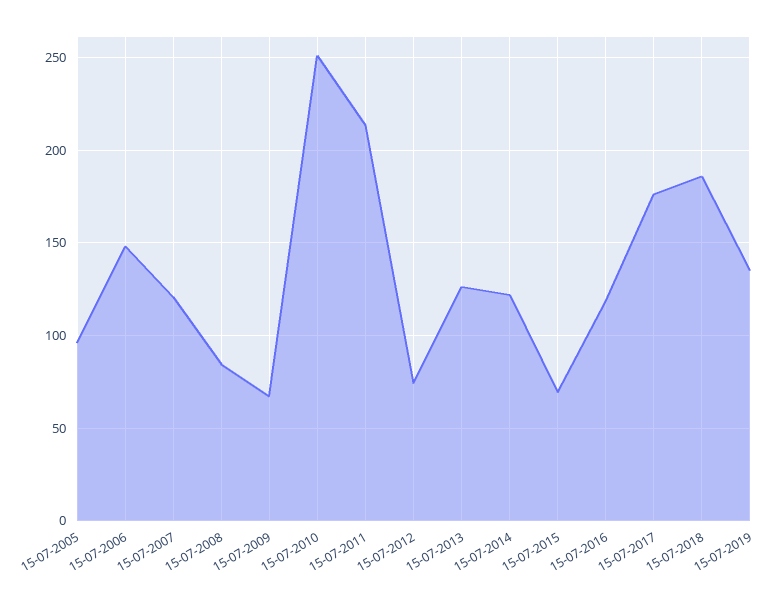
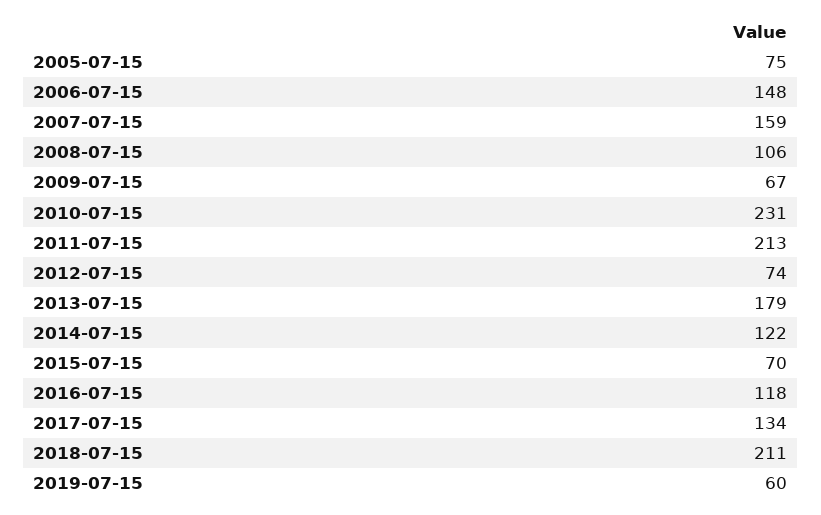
  {
-   "15-07-2005": 95,
+   "15-07-2005": 75,
    "15-07-2006": 148,
-   "15-07-2007": 120,
+   "15-07-2007": 159,
-   "15-07-2008": 85,
+   "15-07-2008": 106,
    "15-07-2009": 67,
-   "15-07-2010": 250,
+   "15-07-2010": 231,
    "15-07-2011": 213,
    "15-07-2012": 74,
-   "15-07-2013": 125,
+   "15-07-2013": 179,
    "15-07-2014": 122,
    "15-07-2015": 70,
    "15-07-2016": 118,
-   "15-07-2017": 175,
+   "15-07-2017": 134,
-   "15-07-2018": 185,
+   "15-07-2018": 211,
-   "15-07-2019": 135
+   "15-07-2019": 60
  }

